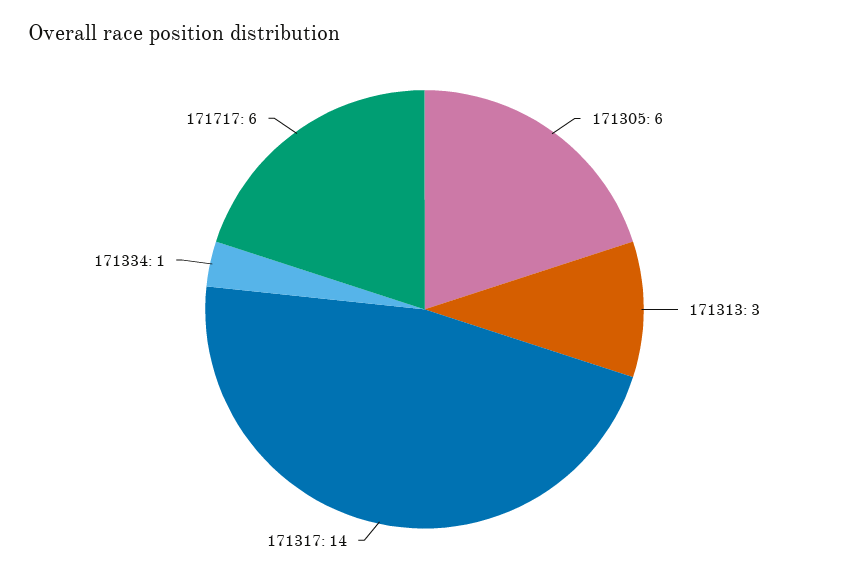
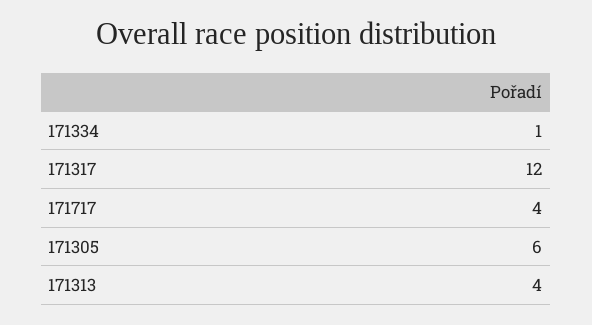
  {
    "171305": 6,
-   "171313": 3,
+   "171313": 4,
-   "171317": 14,
+   "171317": 12,
    "171334": 1,
-   "171717": 6
+   "171717": 4
  }

